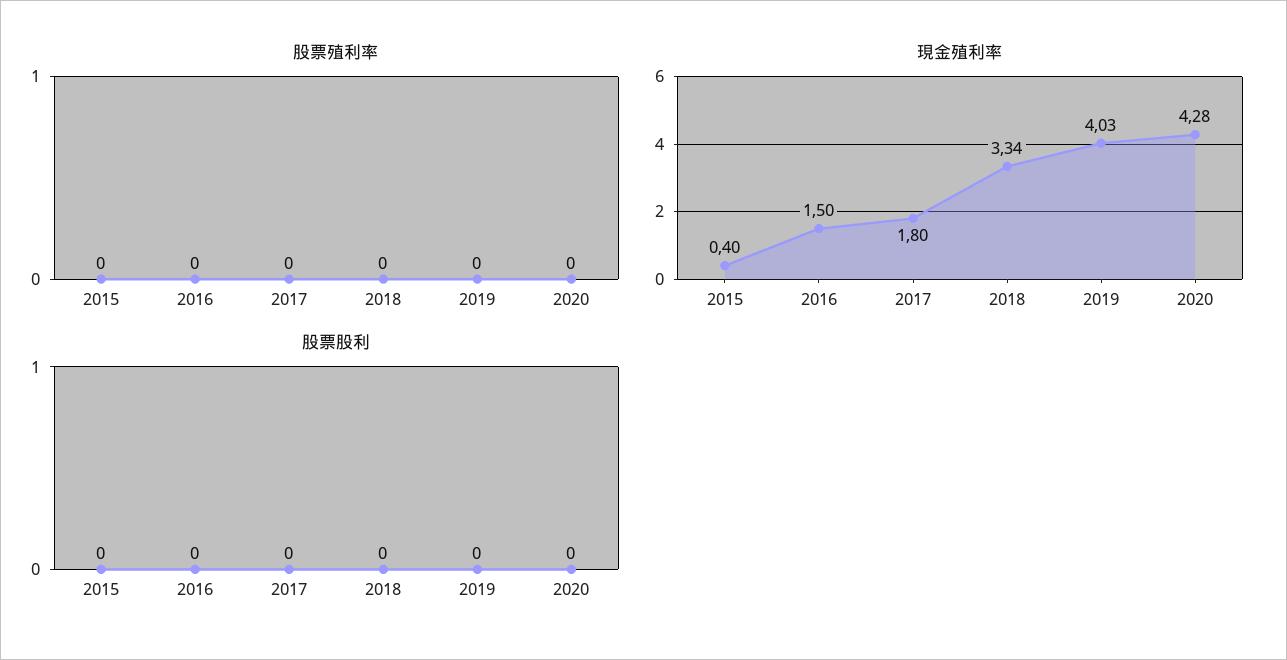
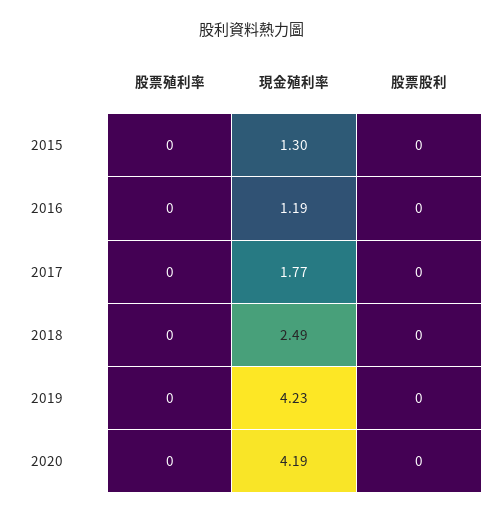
  {
    "股票殖利率": {
      "2015": 0,
      "2016": 0,
      "2017": 0,
      "2018": 0,
      "2019": 0,
      "2020": 0
    },
    "現金殖利率": {
-     "2015": 0.4,
+     "2015": 1.3,
-     "2016": 1.5,
+     "2016": 1.19,
-     "2017": 1.8,
+     "2017": 1.77,
-     "2018": 3.34,
+     "2018": 2.49,
-     "2019": 4.03,
+     "2019": 4.23,
-     "2020": 4.28
+     "2020": 4.19
    },
    "股票股利": {
      "2015": 0,
      "2016": 0,
      "2017": 0,
      "2018": 0,
      "2019": 0,
      "2020": 0
    }
  }

